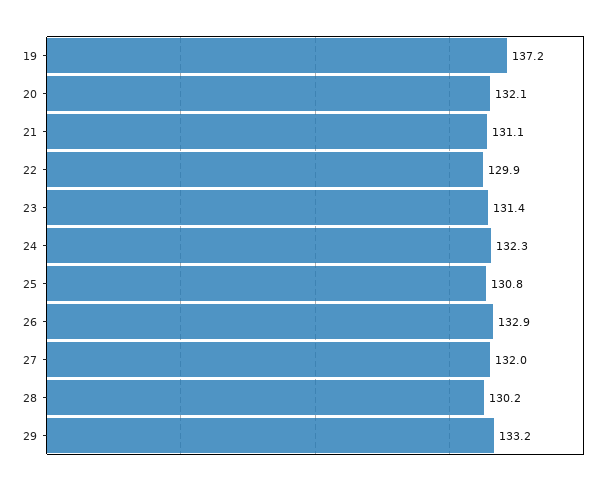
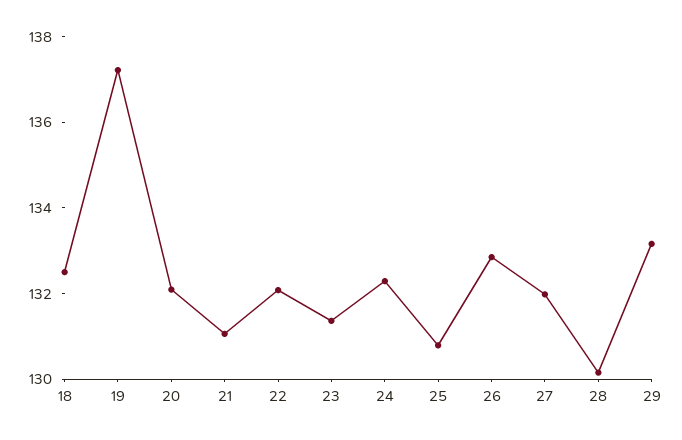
  {
    "19": 137.2,
    "20": 132.1,
    "21": 131.1,
-   "22": 129.9,
+   "22": 132,
    "23": 131.4,
    "24": 132.3,
    "25": 130.8,
    "26": 132.9,
    "27": 132,
    "28": 130.2,
-   "29": 133.2
+   "29": 133.2,
+   "18": 132.5
  }

